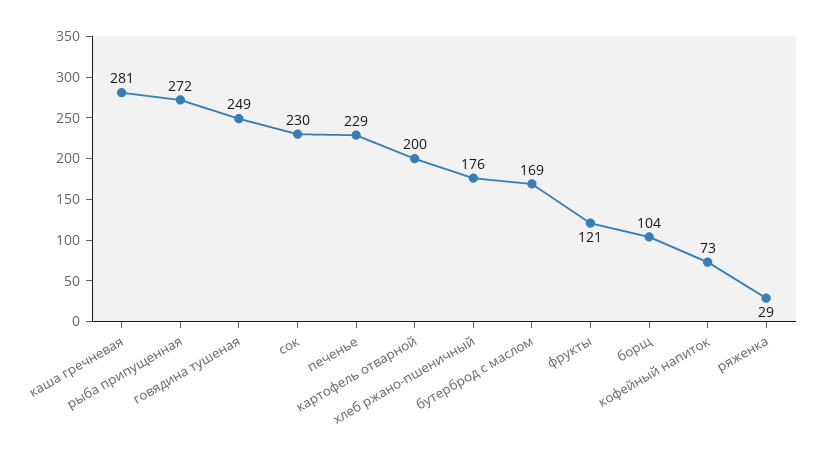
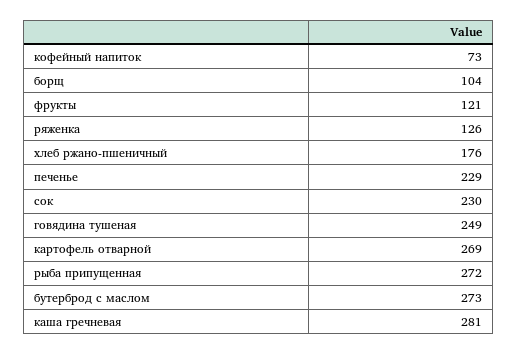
  {
    "каша гречневая": 281,
    "рыба припущенная": 272,
    "говядина тушеная": 249,
    "сок": 230,
    "печенье": 229,
-   "картофель отварной": 200,
+   "картофель отварной": 269,
    "хлеб ржано-пшеничный": 176,
-   "бутерброд с маслом": 169,
+   "бутерброд с маслом": 273,
    "фрукты": 121,
    "борщ": 104,
    "кофейный напиток": 73,
-   "ряженка": 29
+   "ряженка": 126
  }

